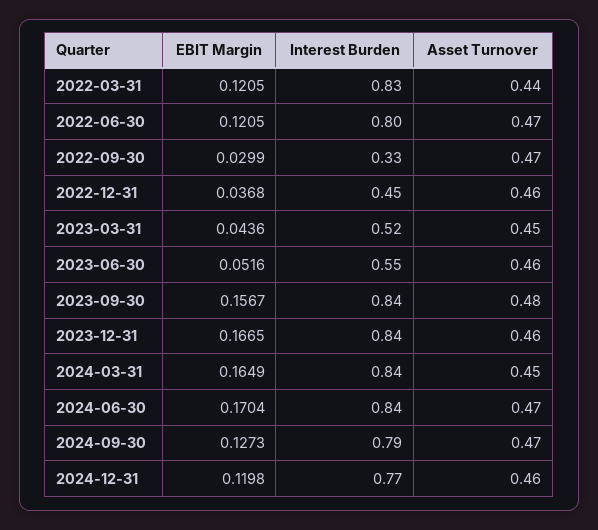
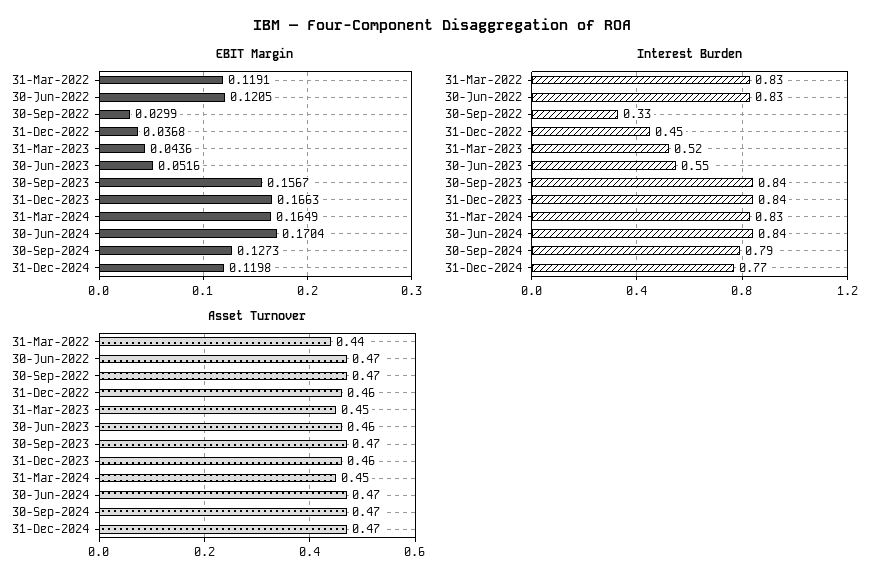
  {
    "EBIT Margin": {
-     "2022-03-31": 0.1205,
+     "2022-03-31": 0.1191,
      "2022-06-30": 0.1205,
      "2022-09-30": 0.0299,
      "2022-12-31": 0.0368,
      "2023-03-31": 0.0436,
      "2023-06-30": 0.0516,
      "2023-09-30": 0.1567,
-     "2023-12-31": 0.1665,
+     "2023-12-31": 0.1663,
      "2024-03-31": 0.1649,
      "2024-06-30": 0.1704,
      "2024-09-30": 0.1273,
      "2024-12-31": 0.1198
    },
    "Interest Burden": {
      "2022-03-31": 0.83,
-     "2022-06-30": 0.8,
+     "2022-06-30": 0.83,
      "2022-09-30": 0.33,
      "2022-12-31": 0.45,
      "2023-03-31": 0.52,
      "2023-06-30": 0.55,
      "2023-09-30": 0.84,
      "2023-12-31": 0.84,
-     "2024-03-31": 0.84,
+     "2024-03-31": 0.83,
      "2024-06-30": 0.84,
      "2024-09-30": 0.79,
      "2024-12-31": 0.77
    },
    "Asset Turnover": {
      "2022-03-31": 0.44,
      "2022-06-30": 0.47,
      "2022-09-30": 0.47,
      "2022-12-31": 0.46,
      "2023-03-31": 0.45,
      "2023-06-30": 0.46,
-     "2023-09-30": 0.48,
+     "2023-09-30": 0.47,
      "2023-12-31": 0.46,
      "2024-03-31": 0.45,
      "2024-06-30": 0.47,
      "2024-09-30": 0.47,
-     "2024-12-31": 0.46
+     "2024-12-31": 0.47
    }
  }

